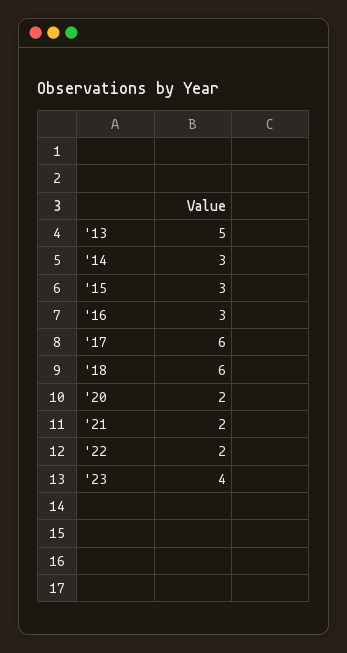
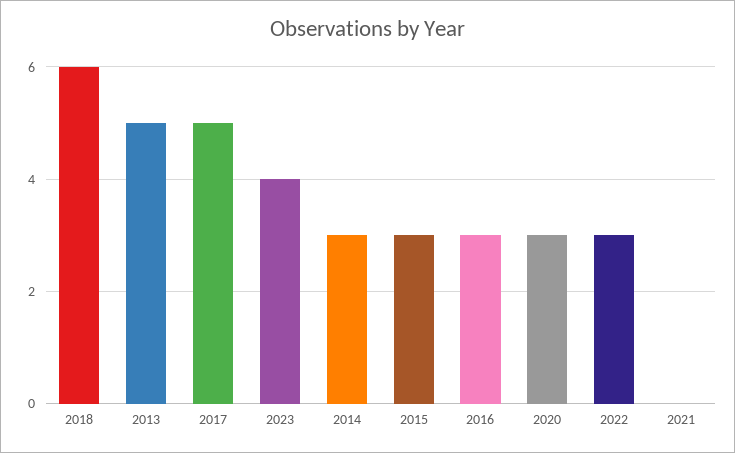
  {
    "'13": 5,
    "'14": 3,
    "'15": 3,
    "'16": 3,
-   "'17": 6,
+   "'17": 5,
    "'18": 6,
-   "'20": 2,
+   "'20": 3,
-   "'21": 2,
+   "'21": 0,
-   "'22": 2,
+   "'22": 3,
    "'23": 4
  }

